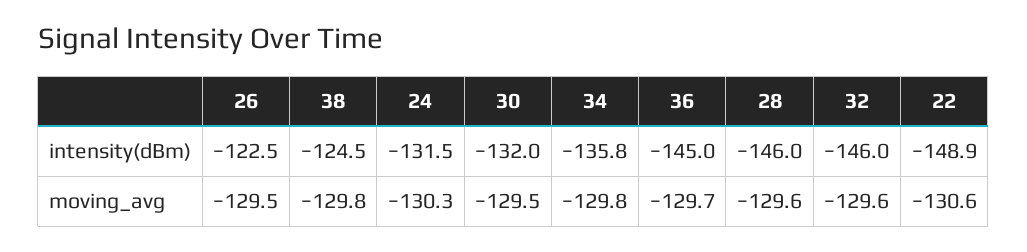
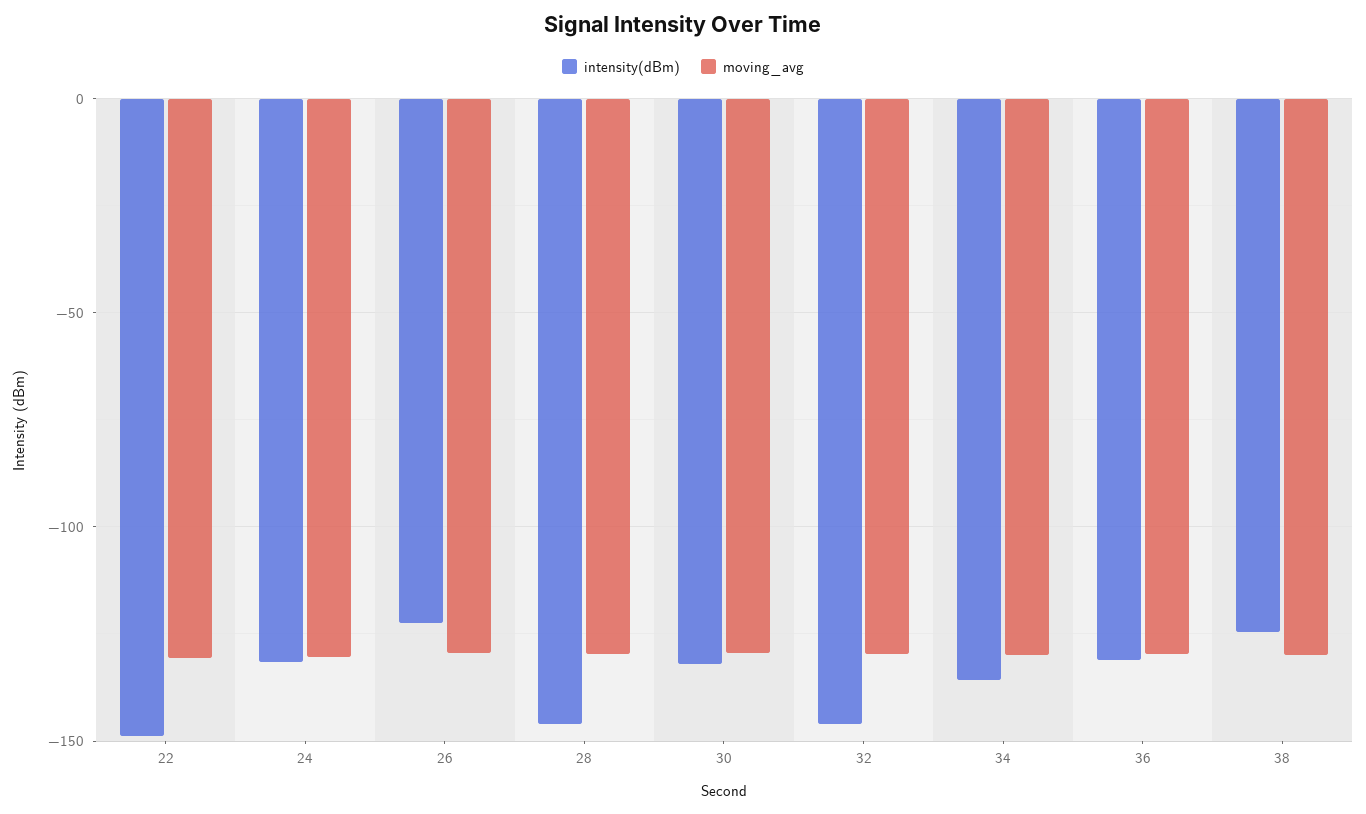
  {
    "intensity(dBm)": {
      "26": -122.5,
      "38": -124.5,
      "24": -131.5,
      "30": -132,
      "34": -135.8,
-     "36": -145,
+     "36": -130,
      "28": -146,
      "32": -146,
      "22": -148.9
    },
    "moving_avg": {
      "26": -129.5,
      "38": -129.8,
      "24": -130.3,
      "30": -129.5,
      "34": -129.8,
      "36": -129.7,
      "28": -129.6,
      "32": -129.6,
      "22": -130.6
    }
  }

